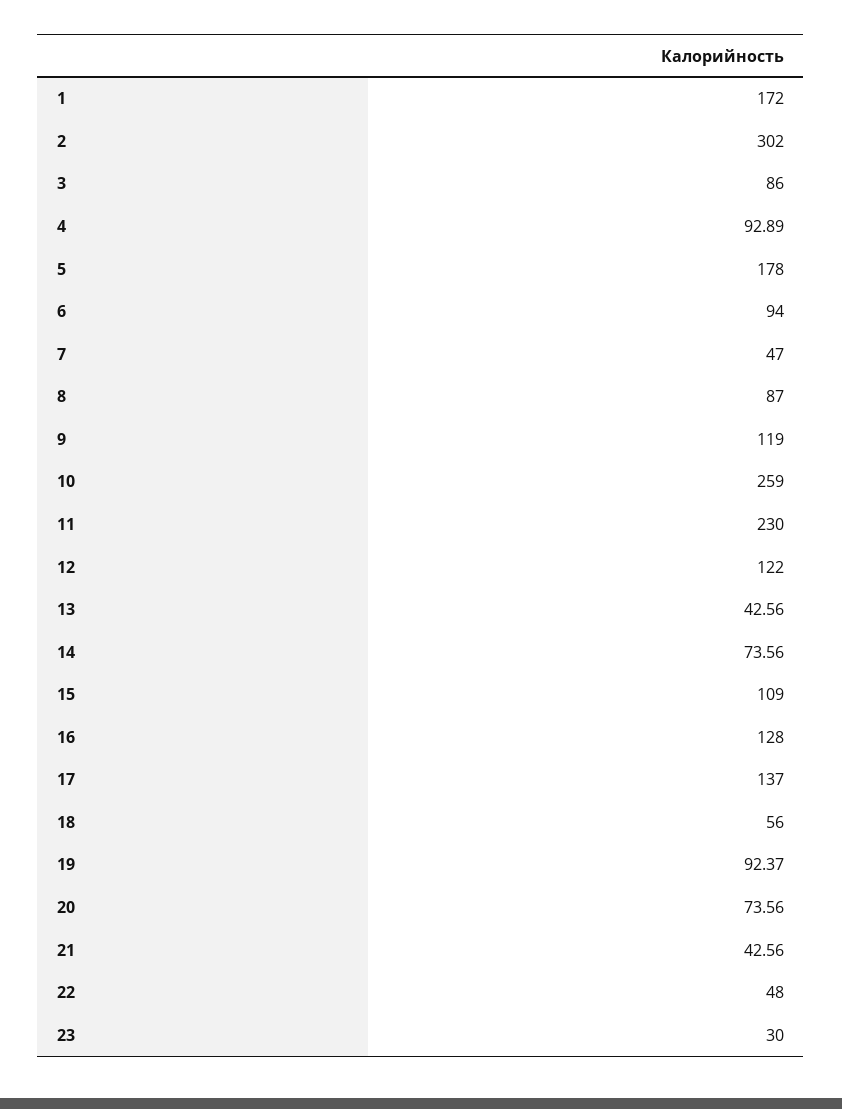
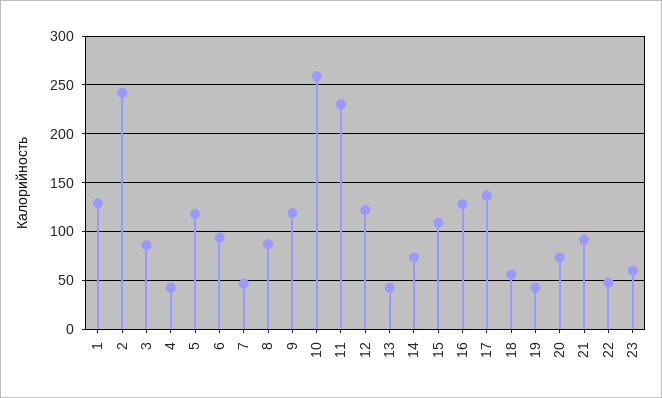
  {
-   "1": 172,
+   "1": 130,
-   "2": 302,
+   "2": 240,
    "3": 86,
-   "4": 92.89,
+   "4": 40,
-   "5": 178,
+   "5": 120,
    "6": 94,
    "7": 47,
    "8": 87,
    "9": 119,
    "10": 259,
    "11": 230,
    "12": 122,
    "13": 42.56,
    "14": 73.56,
    "15": 109,
    "16": 128,
    "17": 137,
    "18": 56,
-   "19": 92.37,
+   "19": 40,
    "20": 73.56,
-   "21": 42.56,
+   "21": 90,
    "22": 48,
-   "23": 30
+   "23": 60
  }

